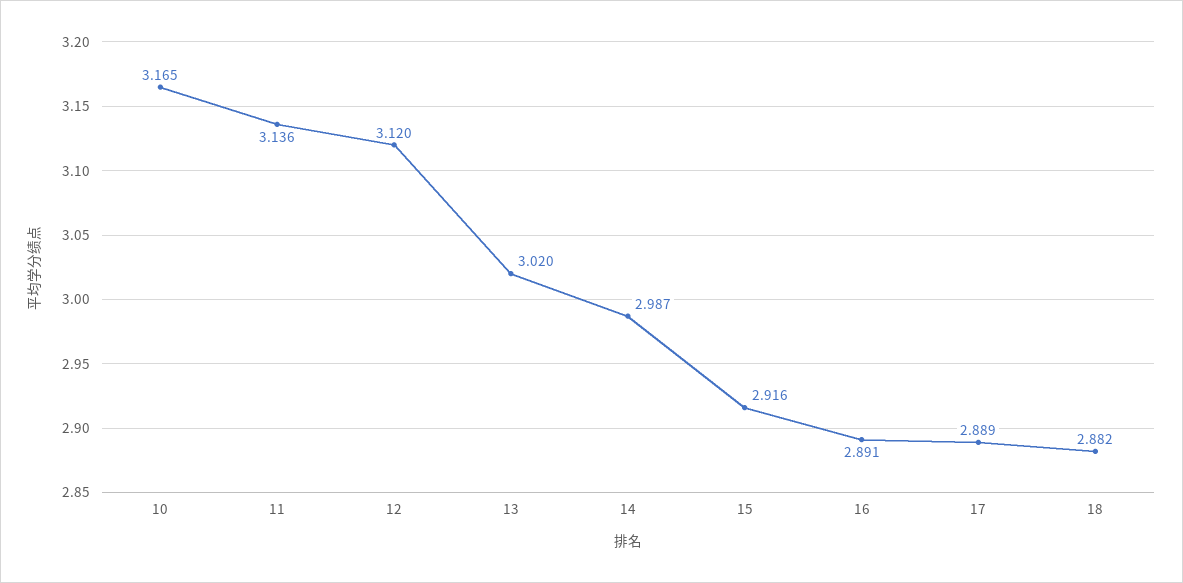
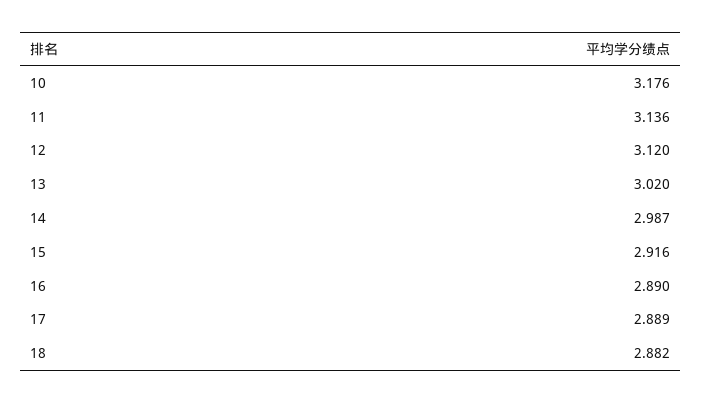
  {
-   "10": 3.165,
+   "10": 3.176,
    "11": 3.136,
    "12": 3.12,
    "13": 3.02,
    "14": 2.987,
    "15": 2.916,
-   "16": 2.891,
+   "16": 2.89,
    "17": 2.889,
    "18": 2.882
  }

